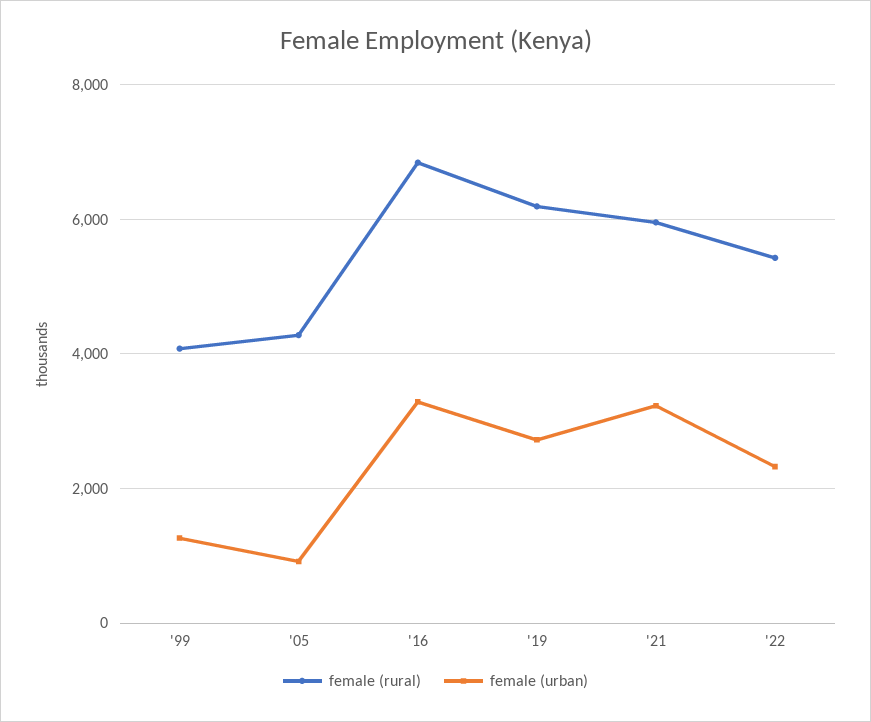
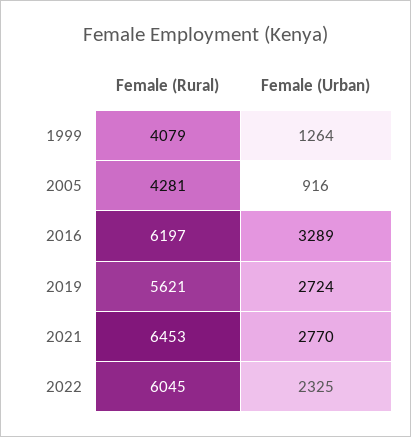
  {
    "female (rural)": {
      "'99": 4079,
      "'05": 4281,
-     "'16": 6800,
+     "'16": 6197,
-     "'19": 6200,
+     "'19": 5621,
-     "'21": 6000,
+     "'21": 6453,
-     "'22": 5400
+     "'22": 6045
    },
    "female (urban)": {
      "'99": 1264,
      "'05": 916,
      "'16": 3289,
      "'19": 2724,
-     "'21": 3200,
+     "'21": 2770,
      "'22": 2325
    }
  }

